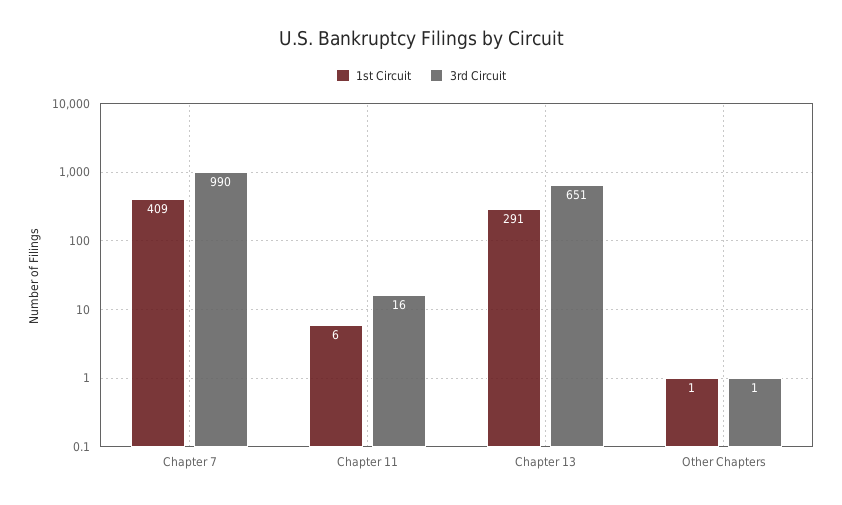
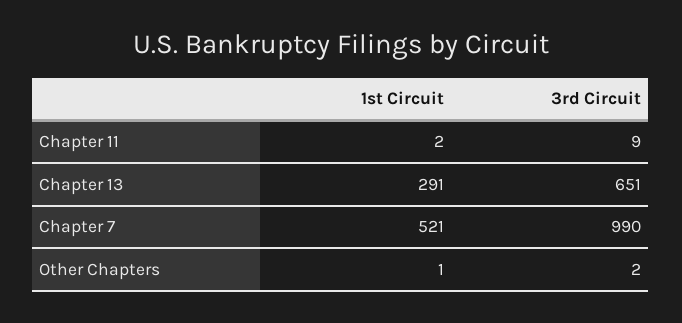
  {
    "1st Circuit": {
-     "Chapter 7": 409,
+     "Chapter 7": 521,
-     "Chapter 11": 6,
+     "Chapter 11": 2,
      "Chapter 13": 291,
      "Other Chapters": 1
    },
    "3rd Circuit": {
      "Chapter 7": 990,
-     "Chapter 11": 16,
+     "Chapter 11": 9,
      "Chapter 13": 651,
-     "Other Chapters": 1
+     "Other Chapters": 2
    }
  }

